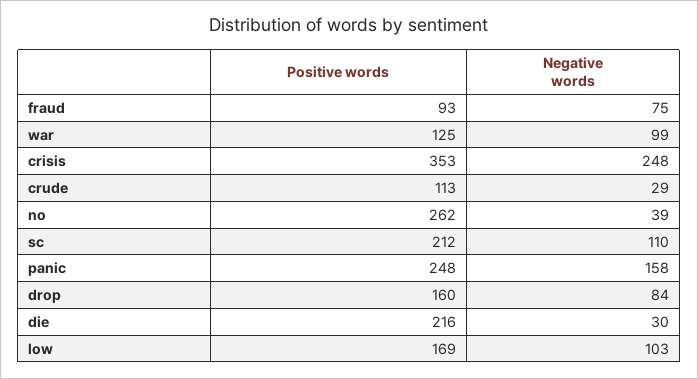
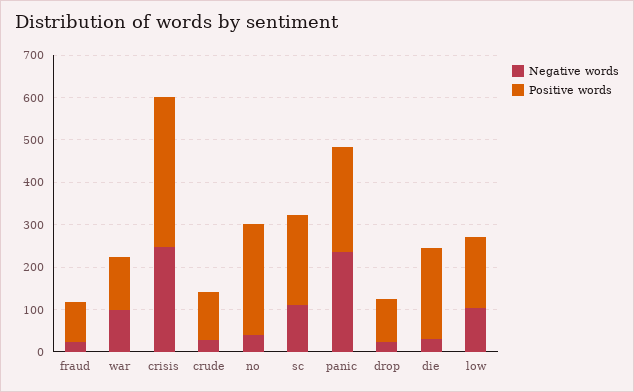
  {
    "Positive words": {
      "fraud": 93,
      "war": 125,
      "crisis": 353,
      "crude": 113,
      "no": 262,
      "sc": 212,
      "panic": 248,
-     "drop": 160,
+     "drop": 100,
      "die": 216,
      "low": 169
    },
    "Negative words": {
-     "fraud": 75,
+     "fraud": 20,
      "war": 99,
      "crisis": 248,
      "crude": 29,
      "no": 39,
      "sc": 110,
-     "panic": 158,
+     "panic": 240,
-     "drop": 84,
+     "drop": 20,
      "die": 30,
      "low": 103
    }
  }

